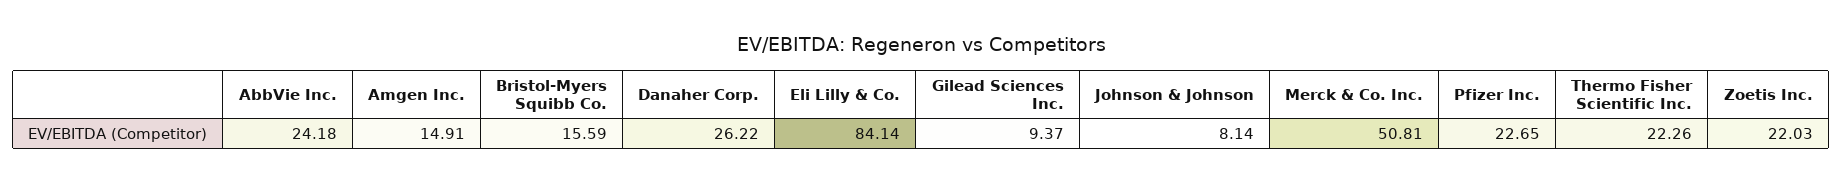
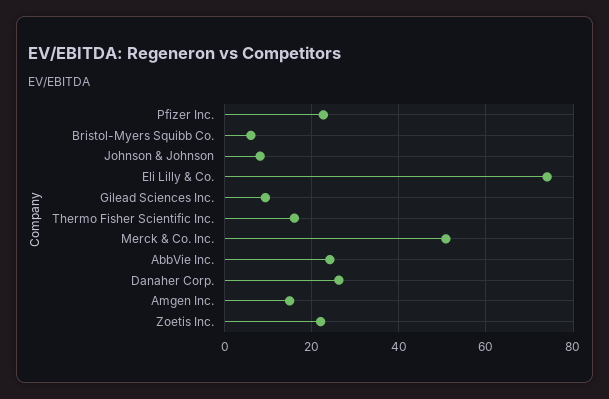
  {
    "AbbVie Inc.": 24.18,
    "Amgen Inc.": 14.91,
-   "Bristol-Myers Squibb Co.": 15.59,
+   "Bristol-Myers Squibb Co.": 6,
    "Danaher Corp.": 26.22,
-   "Eli Lilly & Co.": 84.14,
+   "Eli Lilly & Co.": 74,
    "Gilead Sciences Inc.": 9.37,
    "Johnson & Johnson": 8.14,
    "Merck & Co. Inc.": 50.81,
    "Pfizer Inc.": 22.65,
-   "Thermo Fisher Scientific Inc.": 22.26,
+   "Thermo Fisher Scientific Inc.": 16,
    "Zoetis Inc.": 22.03
  }

